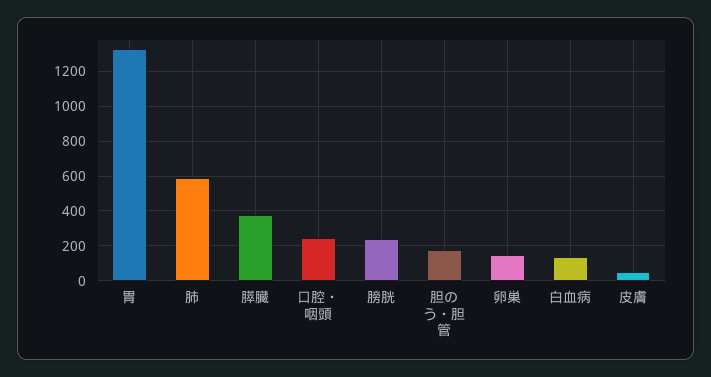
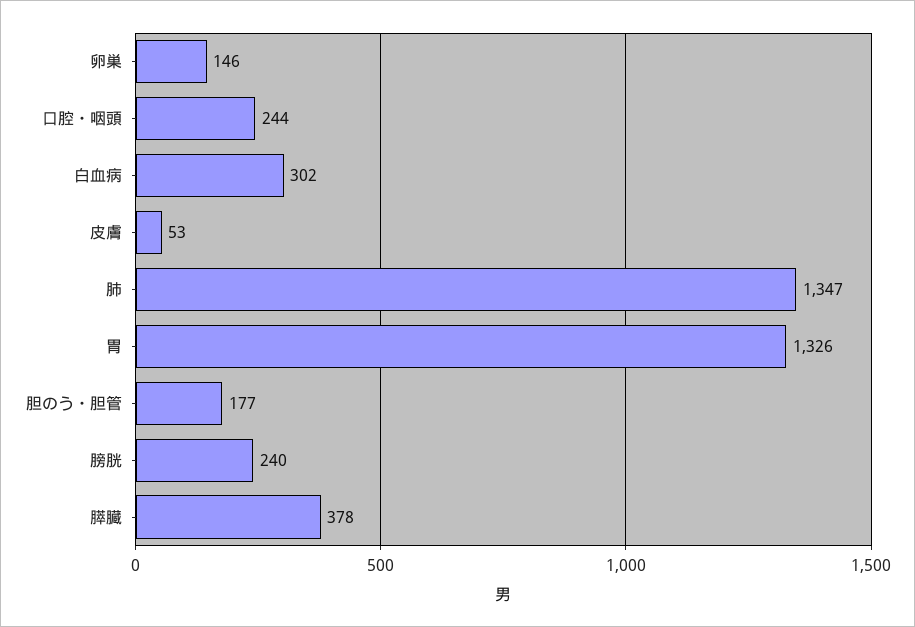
  {
    "胃": 1326,
-   "肺": 600,
+   "肺": 1347,
    "膵臓": 378,
    "口腔・咽頭": 244,
    "膀胱": 240,
    "胆のう・胆管": 177,
    "卵巣": 146,
-   "白血病": 150,
+   "白血病": 302,
    "皮膚": 53
  }

